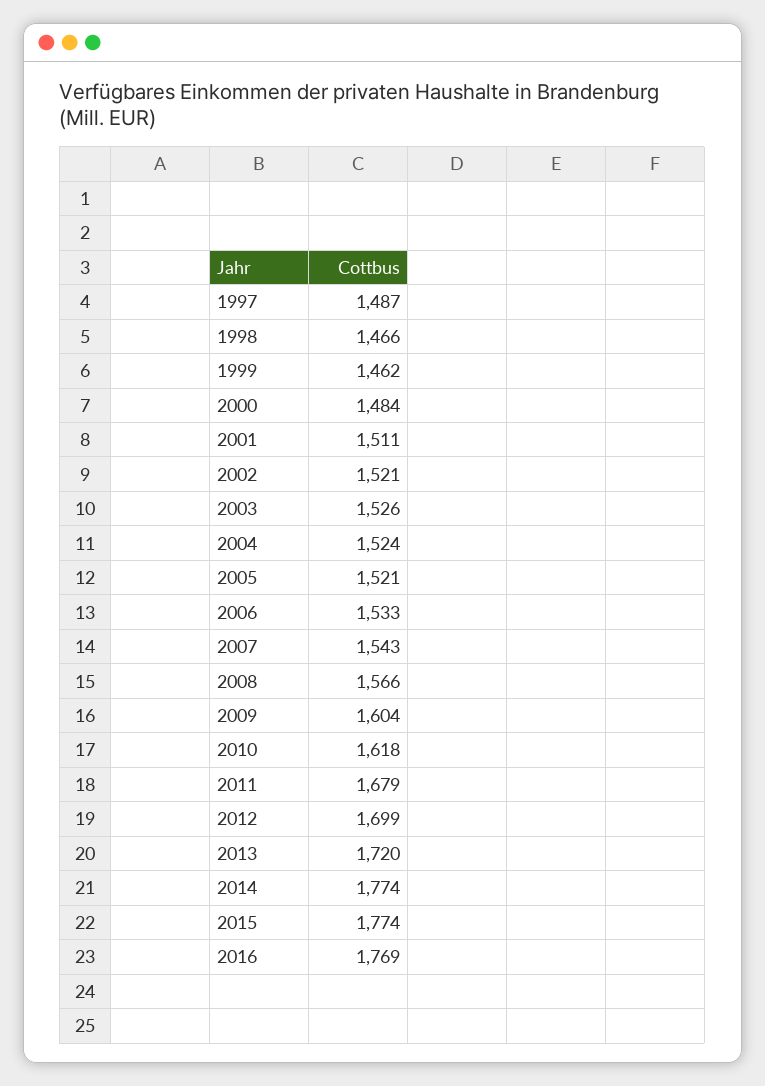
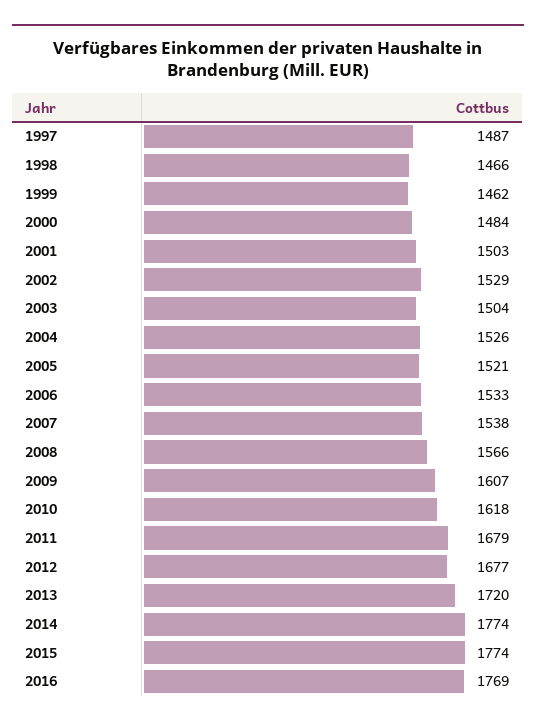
  {
    "1997": 1487,
    "1998": 1466,
    "1999": 1462,
    "2000": 1484,
-   "2001": 1511,
+   "2001": 1503,
-   "2002": 1521,
+   "2002": 1529,
-   "2003": 1526,
+   "2003": 1504,
-   "2004": 1524,
+   "2004": 1526,
    "2005": 1521,
    "2006": 1533,
-   "2007": 1543,
+   "2007": 1538,
    "2008": 1566,
-   "2009": 1604,
+   "2009": 1607,
    "2010": 1618,
    "2011": 1679,
-   "2012": 1699,
+   "2012": 1677,
    "2013": 1720,
    "2014": 1774,
    "2015": 1774,
    "2016": 1769
  }

